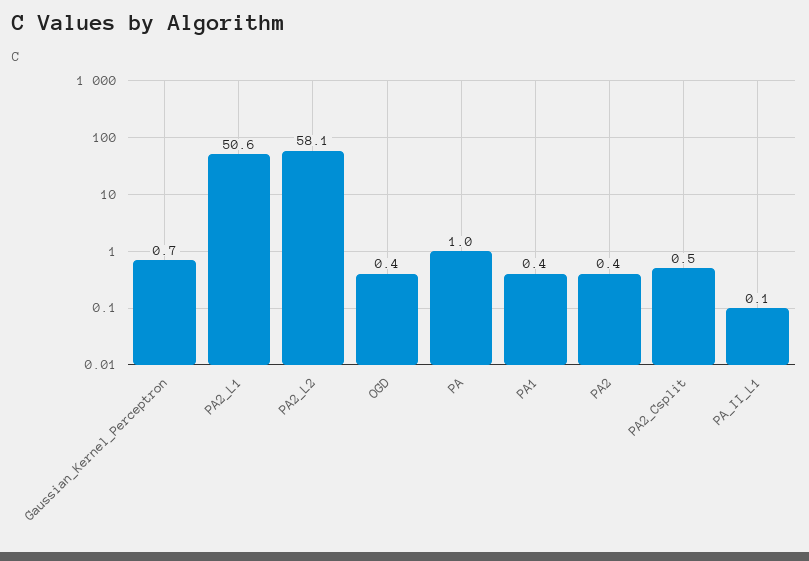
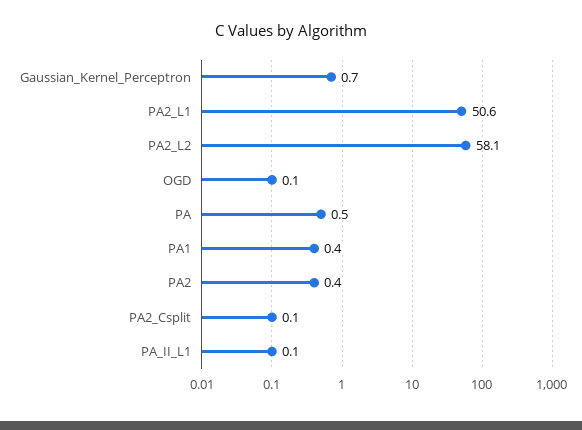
  {
    "Gaussian_Kernel_Perceptron": 0.7,
    "PA2_L1": 50.6,
    "PA2_L2": 58.1,
-   "OGD": 0.4,
+   "OGD": 0.1,
-   "PA": 1,
+   "PA": 0.5,
    "PA1": 0.4,
    "PA2": 0.4,
-   "PA2_Csplit": 0.5,
+   "PA2_Csplit": 0.1,
    "PA_II_L1": 0.1
  }

